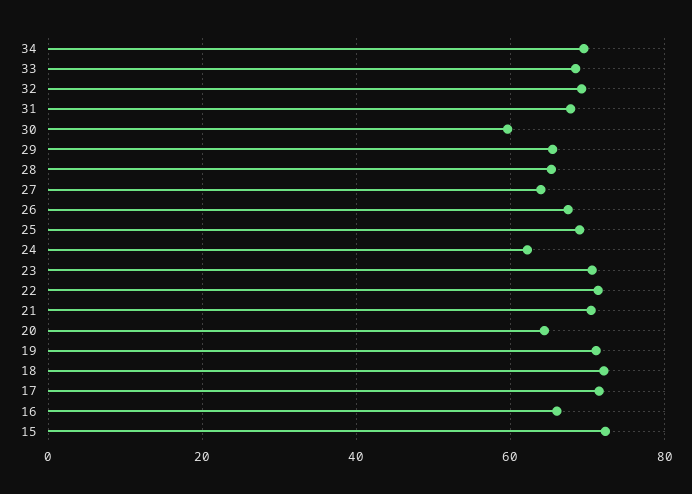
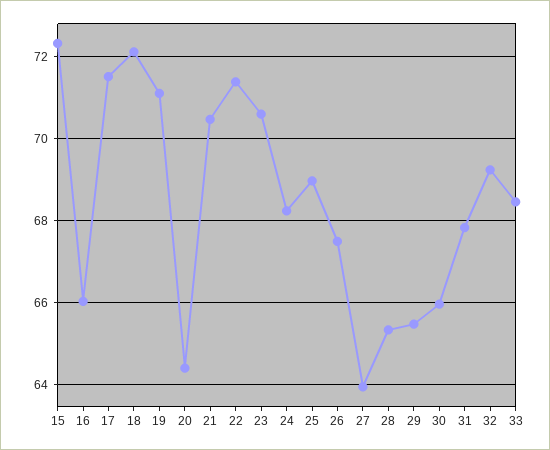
  {
-   "34": 70,
    "33": 68.4,
    "32": 69.2,
    "31": 67.8,
-   "30": 60,
+   "30": 66,
    "29": 65.4,
    "28": 65.4,
    "27": 64,
    "26": 67.4,
    "25": 69,
-   "24": 62,
+   "24": 68.2,
    "23": 70.6,
    "22": 71.4,
    "21": 70.4,
    "20": 64.4,
    "19": 71.2,
    "18": 72.2,
    "17": 71.6,
    "16": 66,
    "15": 72.4
  }

